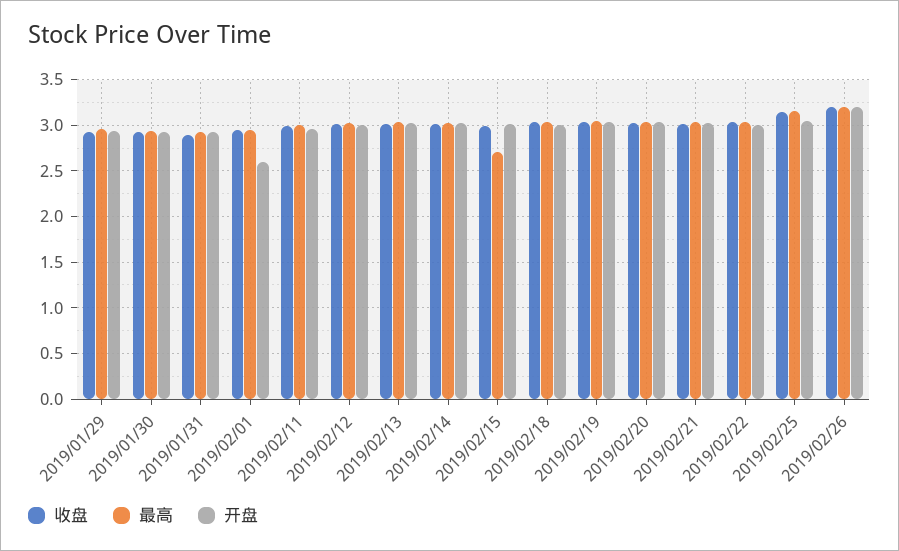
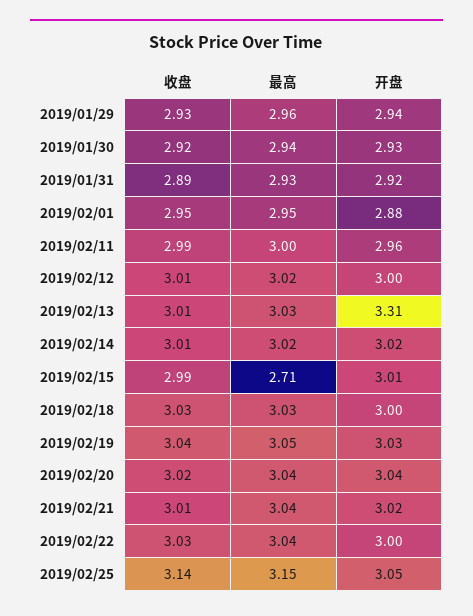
  {
    "收盘": {
      "2019/01/29": 2.93,
      "2019/01/30": 2.92,
      "2019/01/31": 2.89,
      "2019/02/01": 2.95,
      "2019/02/11": 2.99,
      "2019/02/12": 3.01,
      "2019/02/13": 3.01,
      "2019/02/14": 3.01,
      "2019/02/15": 2.99,
      "2019/02/18": 3.03,
      "2019/02/19": 3.04,
      "2019/02/20": 3.02,
      "2019/02/21": 3.01,
      "2019/02/22": 3.03,
-     "2019/02/25": 3.14,
+     "2019/02/25": 3.14
-     "2019/02/26": 3.2
    },
    "最高": {
      "2019/01/29": 2.96,
      "2019/01/30": 2.94,
      "2019/01/31": 2.93,
      "2019/02/01": 2.95,
      "2019/02/11": 3,
      "2019/02/12": 3.02,
      "2019/02/13": 3.03,
      "2019/02/14": 3.02,
      "2019/02/15": 2.71,
      "2019/02/18": 3.03,
      "2019/02/19": 3.05,
      "2019/02/20": 3.04,
      "2019/02/21": 3.04,
      "2019/02/22": 3.04,
-     "2019/02/25": 3.15,
+     "2019/02/25": 3.15
-     "2019/02/26": 3.2
    },
    "开盘": {
      "2019/01/29": 2.94,
      "2019/01/30": 2.93,
      "2019/01/31": 2.92,
-     "2019/02/01": 2.6,
+     "2019/02/01": 2.88,
      "2019/02/11": 2.96,
      "2019/02/12": 3,
-     "2019/02/13": 3,
+     "2019/02/13": 3.31,
      "2019/02/14": 3.02,
      "2019/02/15": 3.01,
      "2019/02/18": 3,
      "2019/02/19": 3.03,
      "2019/02/20": 3.04,
      "2019/02/21": 3.02,
      "2019/02/22": 3,
-     "2019/02/25": 3.05,
+     "2019/02/25": 3.05
-     "2019/02/26": 3.2
    }
  }

